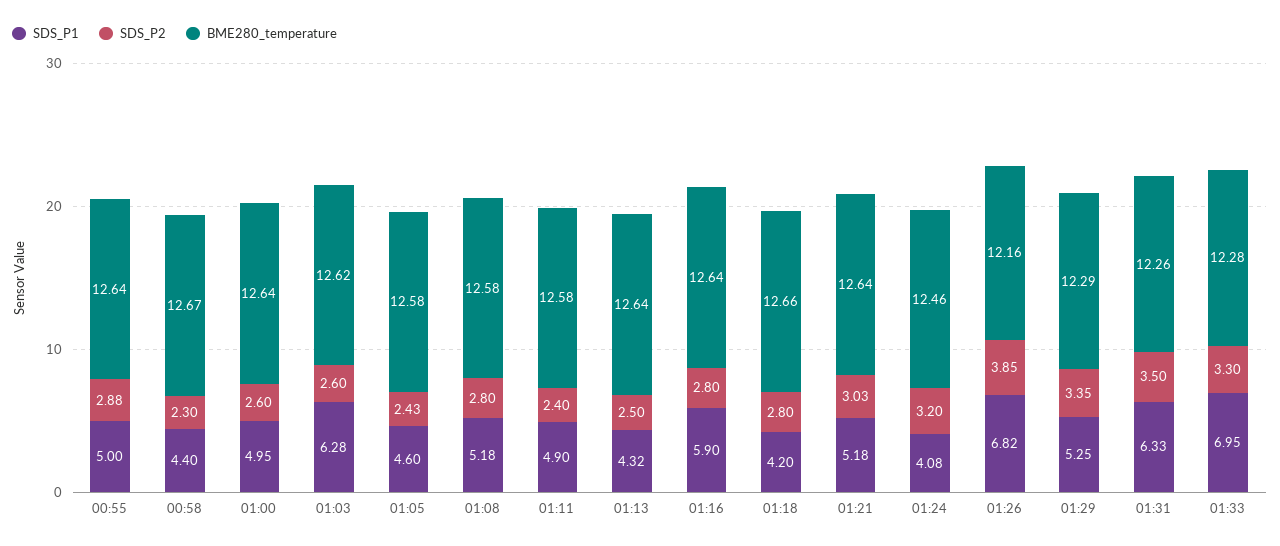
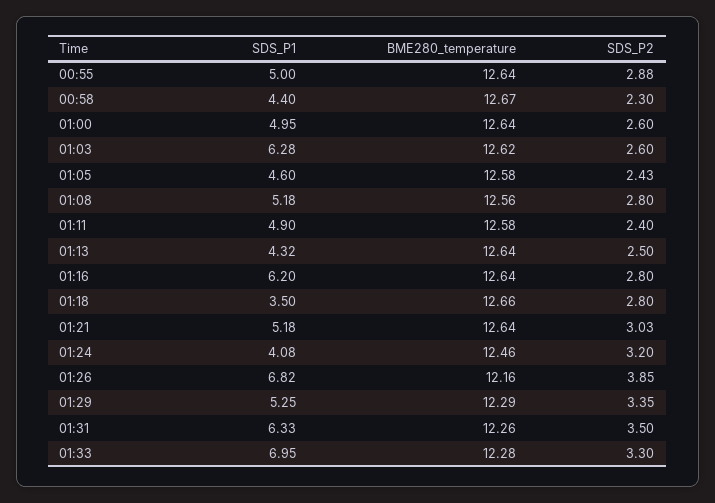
  {
    "SDS_P1": {
      "00:55": 5,
      "00:58": 4.4,
      "01:00": 4.95,
      "01:03": 6.28,
      "01:05": 4.6,
      "01:08": 5.18,
      "01:11": 4.9,
      "01:13": 4.32,
-     "01:16": 5.9,
+     "01:16": 6.2,
-     "01:18": 4.2,
+     "01:18": 3.5,
      "01:21": 5.18,
      "01:24": 4.08,
      "01:26": 6.82,
      "01:29": 5.25,
      "01:31": 6.33,
      "01:33": 6.95
    },
    "SDS_P2": {
      "00:55": 2.88,
      "00:58": 2.3,
      "01:00": 2.6,
      "01:03": 2.6,
      "01:05": 2.43,
      "01:08": 2.8,
      "01:11": 2.4,
      "01:13": 2.5,
      "01:16": 2.8,
      "01:18": 2.8,
      "01:21": 3.03,
      "01:24": 3.2,
      "01:26": 3.85,
      "01:29": 3.35,
      "01:31": 3.5,
      "01:33": 3.3
    },
    "BME280_temperature": {
      "00:55": 12.64,
      "00:58": 12.67,
      "01:00": 12.64,
      "01:03": 12.62,
      "01:05": 12.58,
-     "01:08": 12.58,
+     "01:08": 12.56,
      "01:11": 12.58,
      "01:13": 12.64,
      "01:16": 12.64,
      "01:18": 12.66,
      "01:21": 12.64,
      "01:24": 12.46,
      "01:26": 12.16,
      "01:29": 12.29,
      "01:31": 12.26,
      "01:33": 12.28
    }
  }

